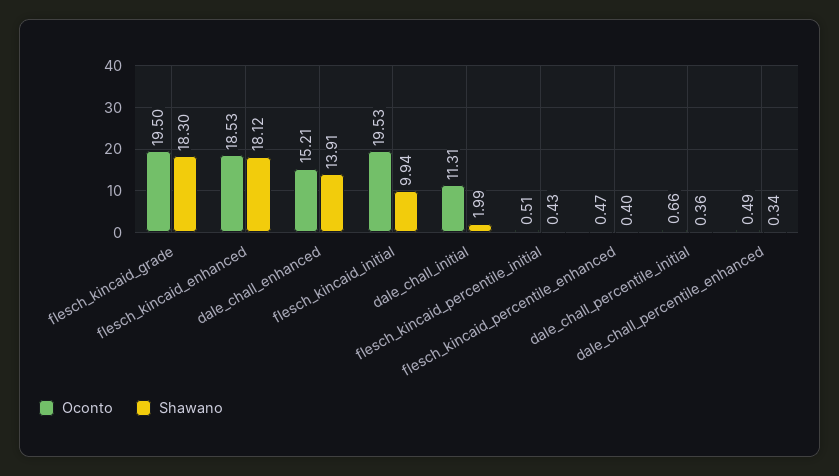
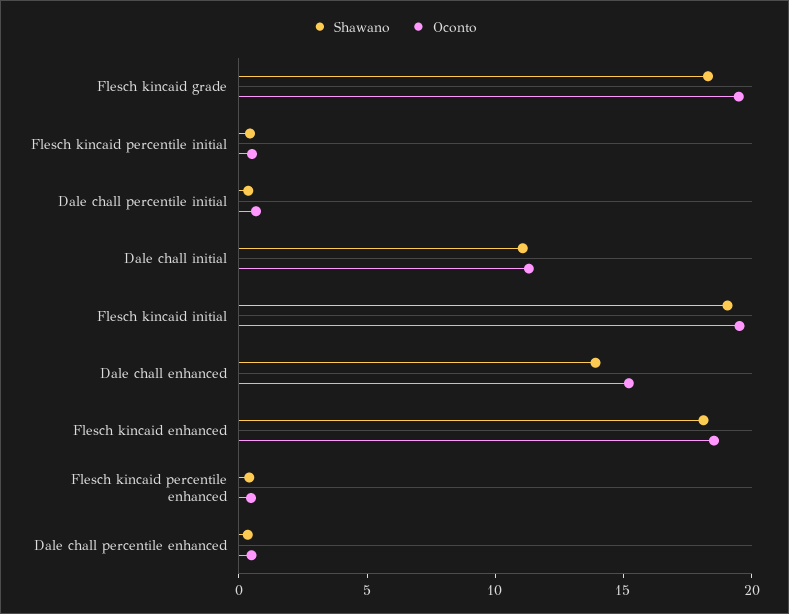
  {
    "Oconto": {
      "flesch_kincaid_grade": 19.5,
      "flesch_kincaid_enhanced": 18.53,
      "dale_chall_enhanced": 15.21,
      "flesch_kincaid_initial": 19.53,
      "dale_chall_initial": 11.31,
      "flesch_kincaid_percentile_initial": 0.51,
      "flesch_kincaid_percentile_enhanced": 0.47,
      "dale_chall_percentile_initial": 0.66,
      "dale_chall_percentile_enhanced": 0.49
    },
    "Shawano": {
      "flesch_kincaid_grade": 18.3,
      "flesch_kincaid_enhanced": 18.12,
      "dale_chall_enhanced": 13.91,
-     "flesch_kincaid_initial": 9.94,
+     "flesch_kincaid_initial": 19,
-     "dale_chall_initial": 1.99,
+     "dale_chall_initial": 11,
      "flesch_kincaid_percentile_initial": 0.43,
      "flesch_kincaid_percentile_enhanced": 0.4,
      "dale_chall_percentile_initial": 0.36,
      "dale_chall_percentile_enhanced": 0.34
    }
  }

